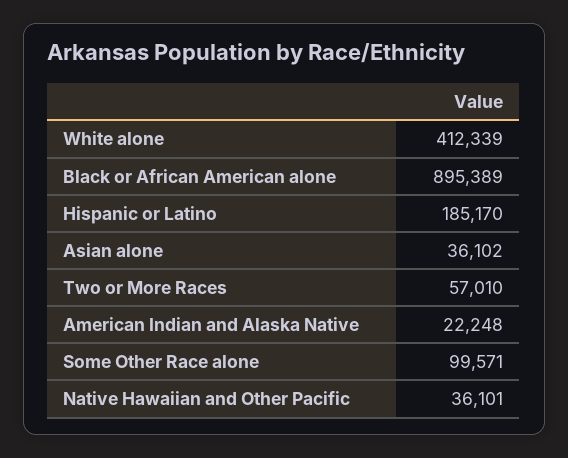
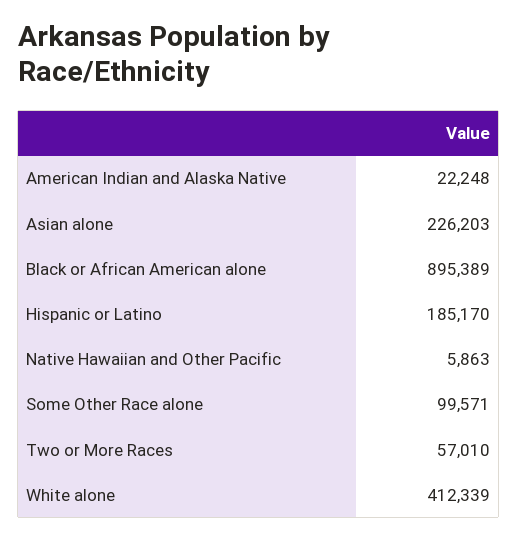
  {
    "White alone": 412339,
    "Black or African American alone": 895389,
    "Hispanic or Latino": 185170,
-   "Asian alone": 36102,
+   "Asian alone": 226203,
    "Two or More Races": 57010,
    "American Indian and Alaska Native": 22248,
    "Some Other Race alone": 99571,
-   "Native Hawaiian and Other Pacific": 36101
+   "Native Hawaiian and Other Pacific": 5863
  }

